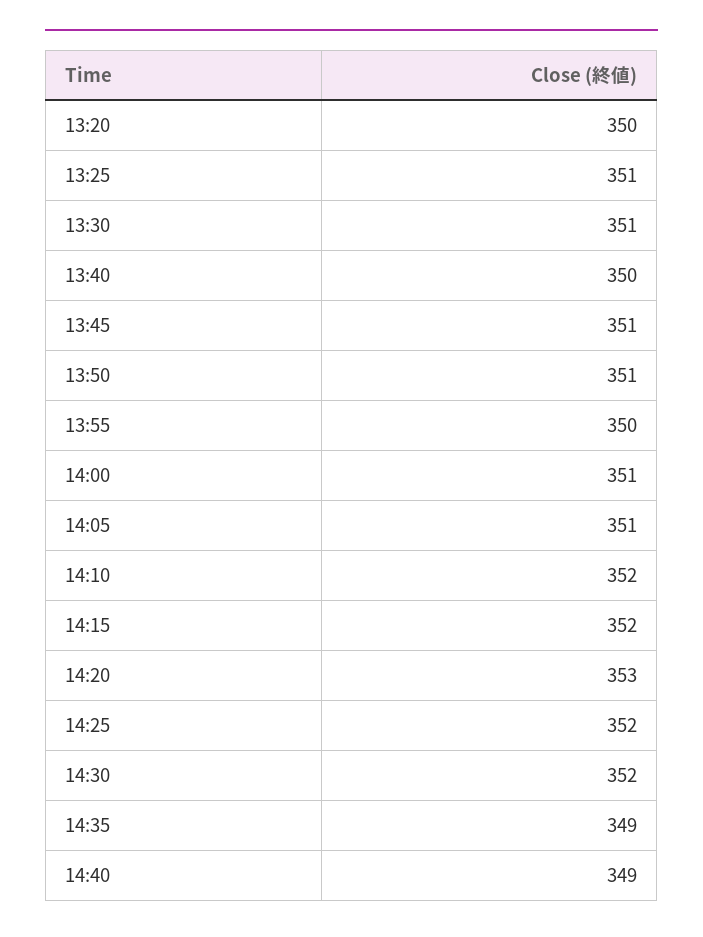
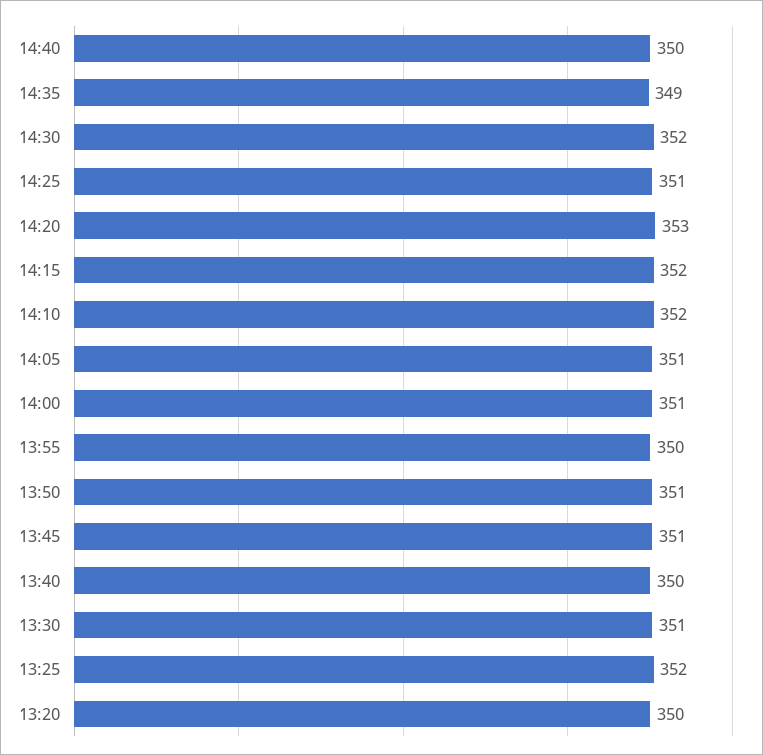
  {
    "13:20": 350,
-   "13:25": 351,
+   "13:25": 352,
    "13:30": 351,
    "13:40": 350,
    "13:45": 351,
    "13:50": 351,
    "13:55": 350,
    "14:00": 351,
    "14:05": 351,
    "14:10": 352,
    "14:15": 352,
    "14:20": 353,
-   "14:25": 352,
+   "14:25": 351,
    "14:30": 352,
    "14:35": 349,
-   "14:40": 349
+   "14:40": 350
  }

